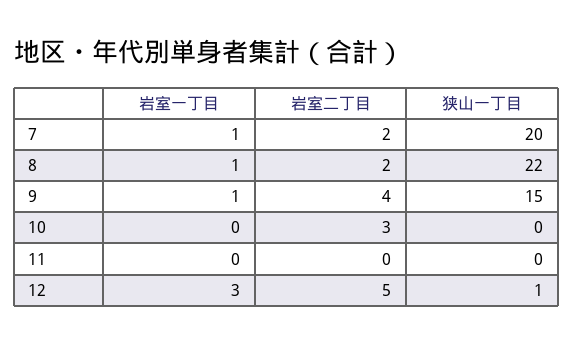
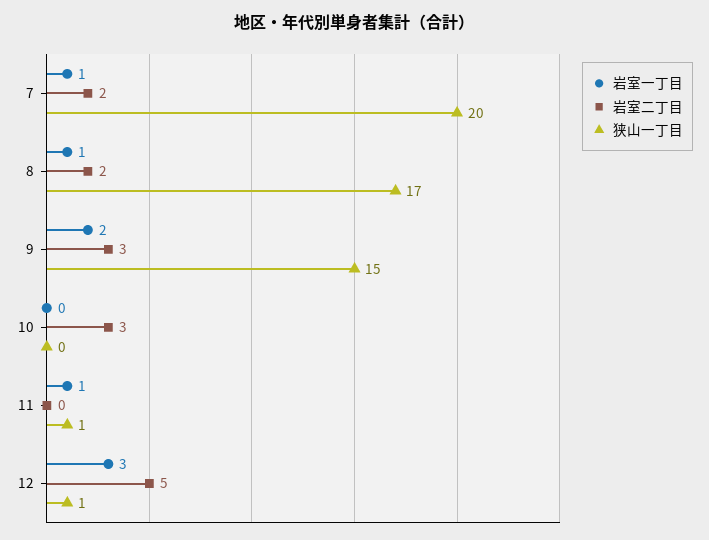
  {
    "岩室一丁目": {
      "7": 1,
      "8": 1,
-     "9": 1,
+     "9": 2,
      "10": 0,
-     "11": 0,
+     "11": 1,
      "12": 3
    },
    "岩室二丁目": {
      "7": 2,
      "8": 2,
-     "9": 4,
+     "9": 3,
      "10": 3,
      "11": 0,
      "12": 5
    },
    "狭山一丁目": {
      "7": 20,
-     "8": 22,
+     "8": 17,
      "9": 15,
      "10": 0,
-     "11": 0,
+     "11": 1,
      "12": 1
    }
  }

